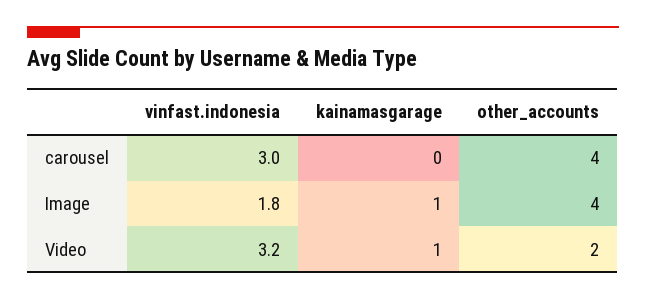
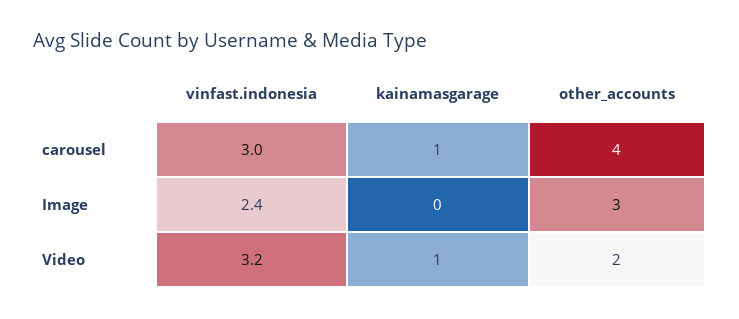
  {
    "vinfast.indonesia": {
      "carousel": 3,
-     "Image": 1.8,
+     "Image": 2.4,
      "Video": 3.2
    },
    "kainamasgarage": {
-     "carousel": 0,
+     "carousel": 1,
-     "Image": 1,
+     "Image": 0,
      "Video": 1
    },
    "other_accounts": {
      "carousel": 4,
-     "Image": 4,
+     "Image": 3,
      "Video": 2
    }
  }

